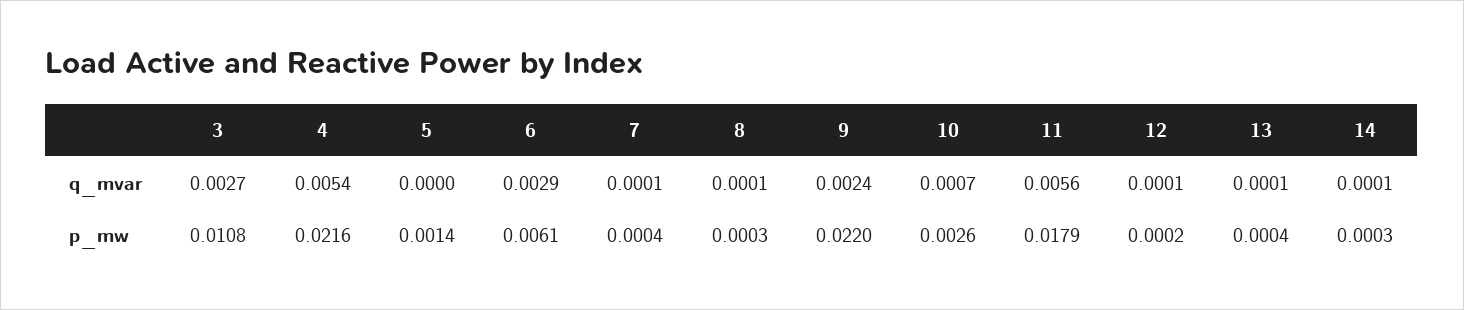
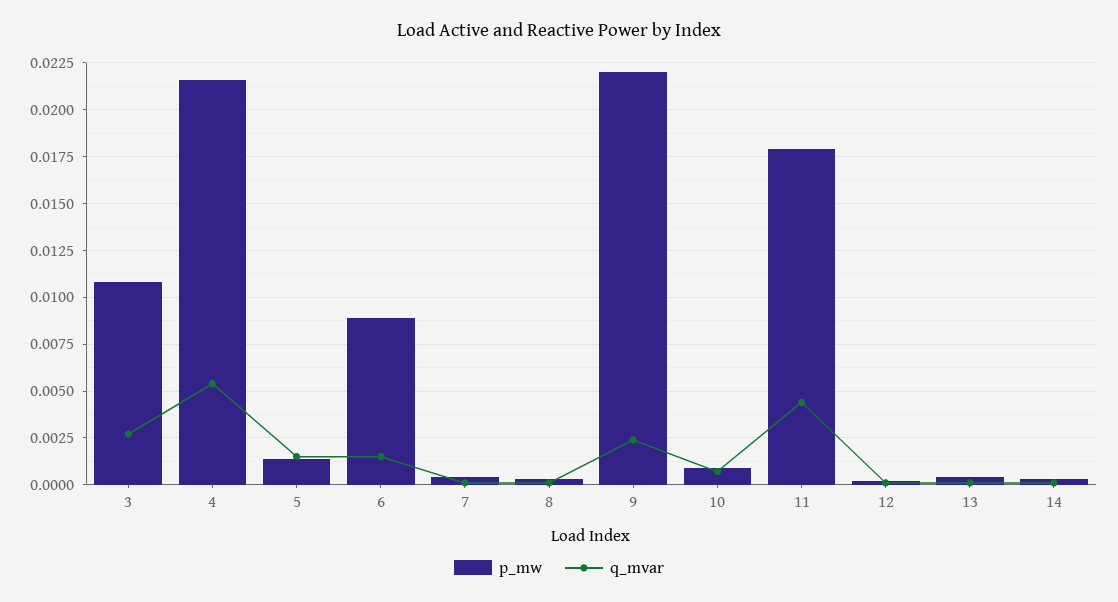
  {
    "q_mvar": {
      "3": 0.0027,
      "4": 0.0054,
-     "5": 0,
+     "5": 0.0015,
-     "6": 0.0029,
+     "6": 0.0015,
      "7": 0.0001,
      "8": 0.0001,
      "9": 0.0024,
      "10": 0.0007,
-     "11": 0.0056,
+     "11": 0.0045,
      "12": 0.0001,
      "13": 0.0001,
      "14": 0.0001
    },
    "p_mw": {
      "3": 0.0108,
      "4": 0.0216,
      "5": 0.0014,
-     "6": 0.0061,
+     "6": 0.009,
      "7": 0.0004,
      "8": 0.0003,
      "9": 0.022,
-     "10": 0.0026,
+     "10": 0.001,
      "11": 0.0179,
      "12": 0.0002,
      "13": 0.0004,
      "14": 0.0003
    }
  }

